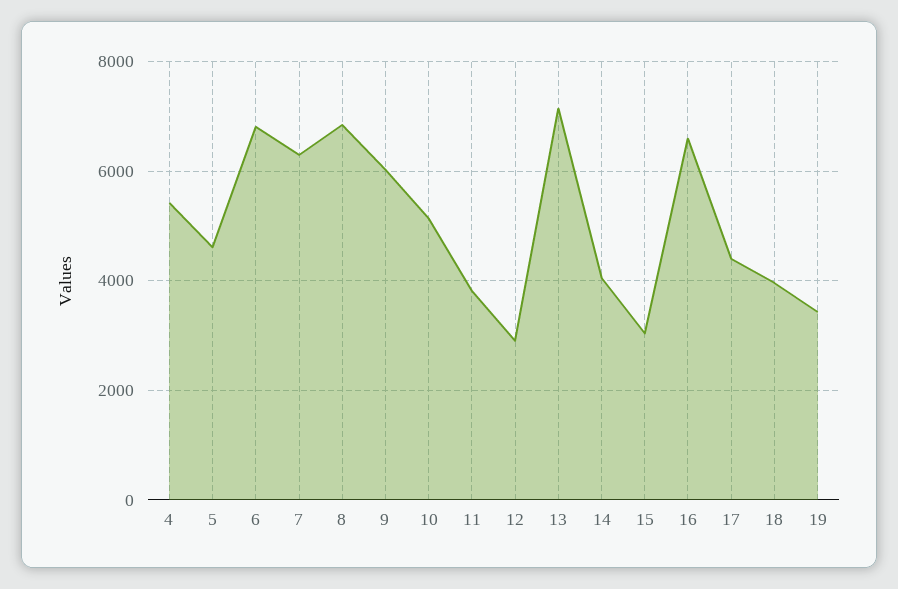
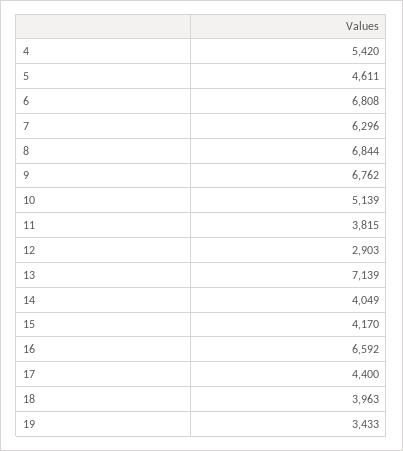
  {
    "4": 5420,
    "5": 4611,
    "6": 6808,
    "7": 6296,
    "8": 6844,
-   "9": 6000,
+   "9": 6762,
    "10": 5139,
    "11": 3815,
    "12": 2903,
    "13": 7139,
    "14": 4049,
-   "15": 3000,
+   "15": 4170,
    "16": 6592,
    "17": 4400,
    "18": 3963,
    "19": 3433
  }

